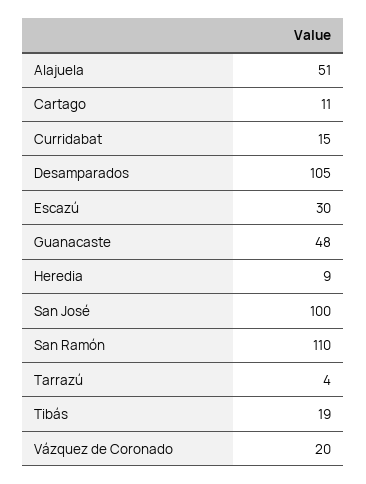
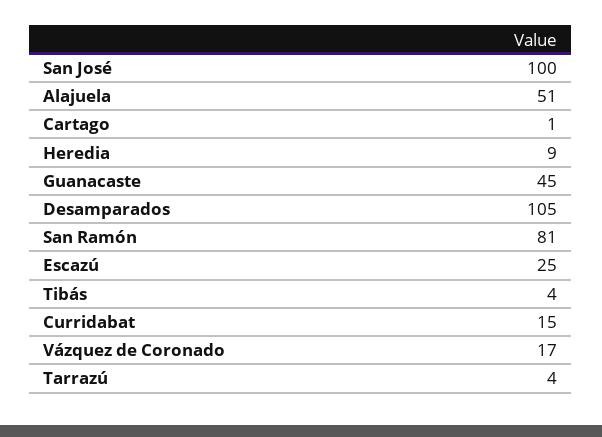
  {
    "Alajuela": 51,
-   "Cartago": 11,
+   "Cartago": 1,
    "Curridabat": 15,
    "Desamparados": 105,
-   "Escazú": 30,
+   "Escazú": 25,
-   "Guanacaste": 48,
+   "Guanacaste": 45,
    "Heredia": 9,
    "San José": 100,
-   "San Ramón": 110,
+   "San Ramón": 81,
    "Tarrazú": 4,
-   "Tibás": 19,
+   "Tibás": 4,
-   "Vázquez de Coronado": 20
+   "Vázquez de Coronado": 17
  }

